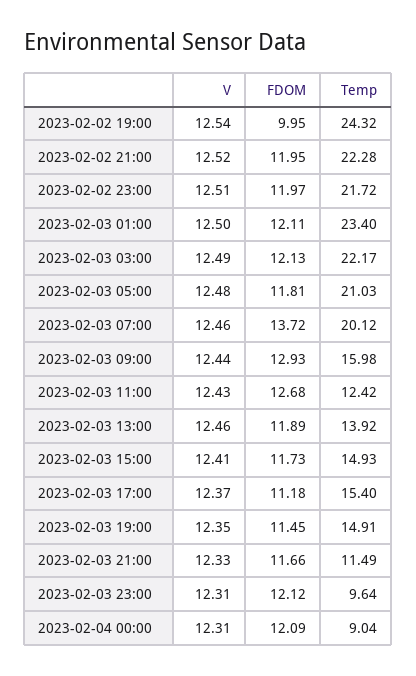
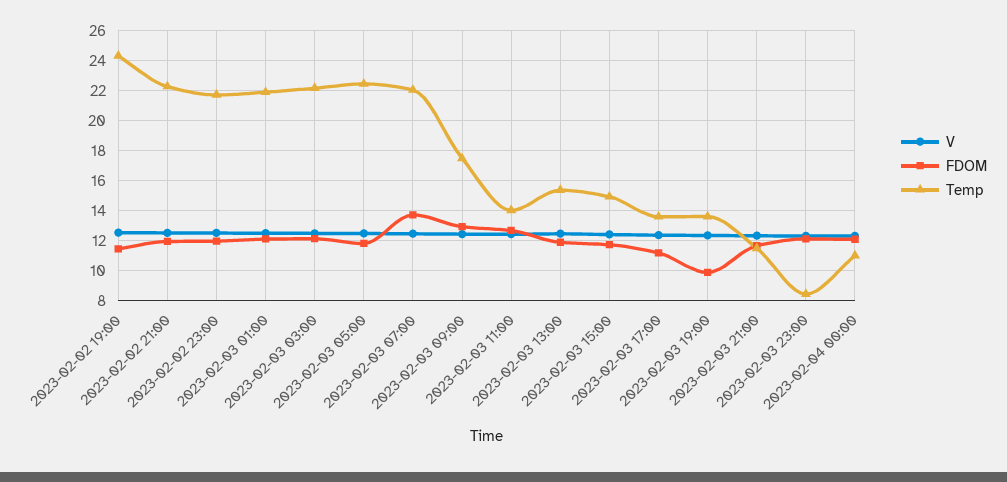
  {
    "V": {
      "2023-02-02 19:00": 12.54,
      "2023-02-02 21:00": 12.52,
      "2023-02-02 23:00": 12.51,
      "2023-02-03 01:00": 12.5,
      "2023-02-03 03:00": 12.49,
      "2023-02-03 05:00": 12.48,
      "2023-02-03 07:00": 12.46,
      "2023-02-03 09:00": 12.44,
      "2023-02-03 11:00": 12.43,
      "2023-02-03 13:00": 12.46,
      "2023-02-03 15:00": 12.41,
      "2023-02-03 17:00": 12.37,
      "2023-02-03 19:00": 12.35,
      "2023-02-03 21:00": 12.33,
      "2023-02-03 23:00": 12.31,
      "2023-02-04 00:00": 12.31
    },
    "FDOM": {
-     "2023-02-02 19:00": 9.95,
+     "2023-02-02 19:00": 11.5,
      "2023-02-02 21:00": 11.95,
      "2023-02-02 23:00": 11.97,
      "2023-02-03 01:00": 12.11,
      "2023-02-03 03:00": 12.13,
      "2023-02-03 05:00": 11.81,
      "2023-02-03 07:00": 13.72,
      "2023-02-03 09:00": 12.93,
      "2023-02-03 11:00": 12.68,
      "2023-02-03 13:00": 11.89,
      "2023-02-03 15:00": 11.73,
      "2023-02-03 17:00": 11.18,
-     "2023-02-03 19:00": 11.45,
+     "2023-02-03 19:00": 10,
      "2023-02-03 21:00": 11.66,
      "2023-02-03 23:00": 12.12,
      "2023-02-04 00:00": 12.09
    },
    "Temp": {
      "2023-02-02 19:00": 24.32,
      "2023-02-02 21:00": 22.28,
      "2023-02-02 23:00": 21.72,
-     "2023-02-03 01:00": 23.4,
+     "2023-02-03 01:00": 22,
      "2023-02-03 03:00": 22.17,
-     "2023-02-03 05:00": 21.03,
+     "2023-02-03 05:00": 22.5,
-     "2023-02-03 07:00": 20.12,
+     "2023-02-03 07:00": 22,
-     "2023-02-03 09:00": 15.98,
+     "2023-02-03 09:00": 17.5,
-     "2023-02-03 11:00": 12.42,
+     "2023-02-03 11:00": 14,
-     "2023-02-03 13:00": 13.92,
+     "2023-02-03 13:00": 15.5,
      "2023-02-03 15:00": 14.93,
-     "2023-02-03 17:00": 15.4,
+     "2023-02-03 17:00": 13.5,
-     "2023-02-03 19:00": 14.91,
+     "2023-02-03 19:00": 13.5,
      "2023-02-03 21:00": 11.49,
-     "2023-02-03 23:00": 9.64,
+     "2023-02-03 23:00": 8.5,
-     "2023-02-04 00:00": 9.04
+     "2023-02-04 00:00": 11
    }
  }

